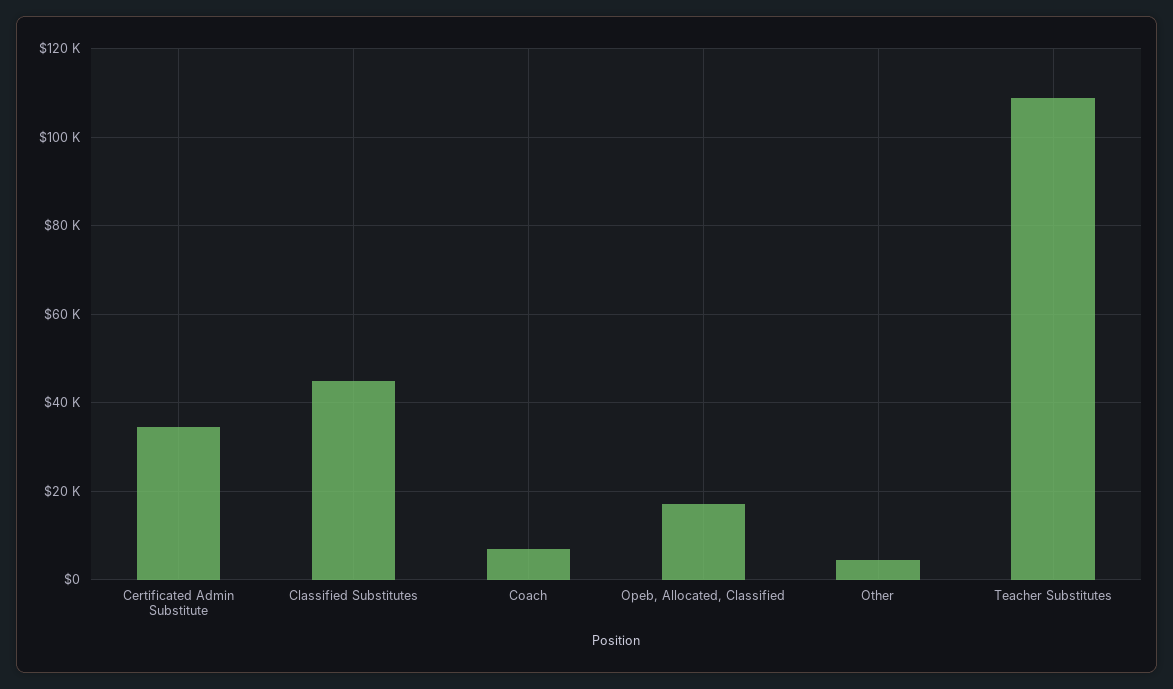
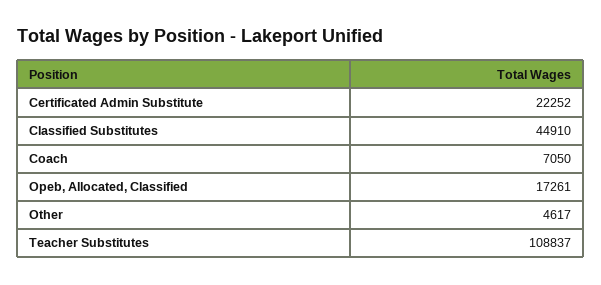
  {
-   "Certificated Admin Substitute": 34000,
+   "Certificated Admin Substitute": 22252,
    "Classified Substitutes": 44910,
    "Coach": 7050,
    "Opeb, Allocated, Classified": 17261,
    "Other": 4617,
    "Teacher Substitutes": 108837
  }

